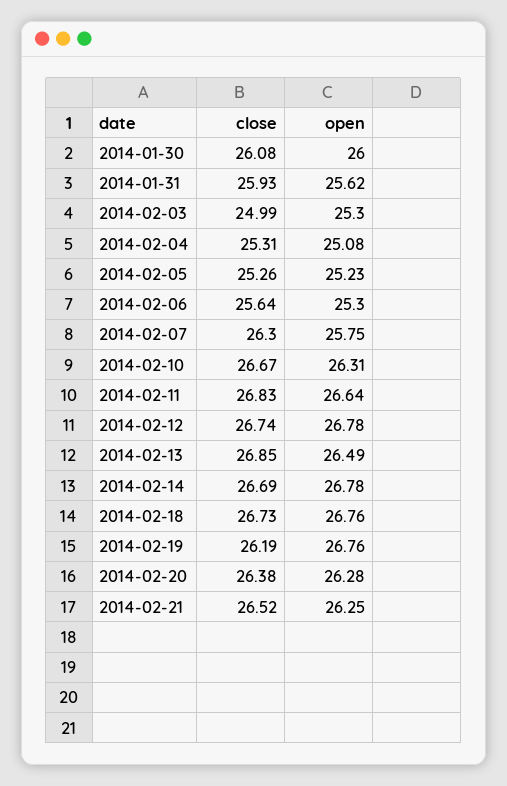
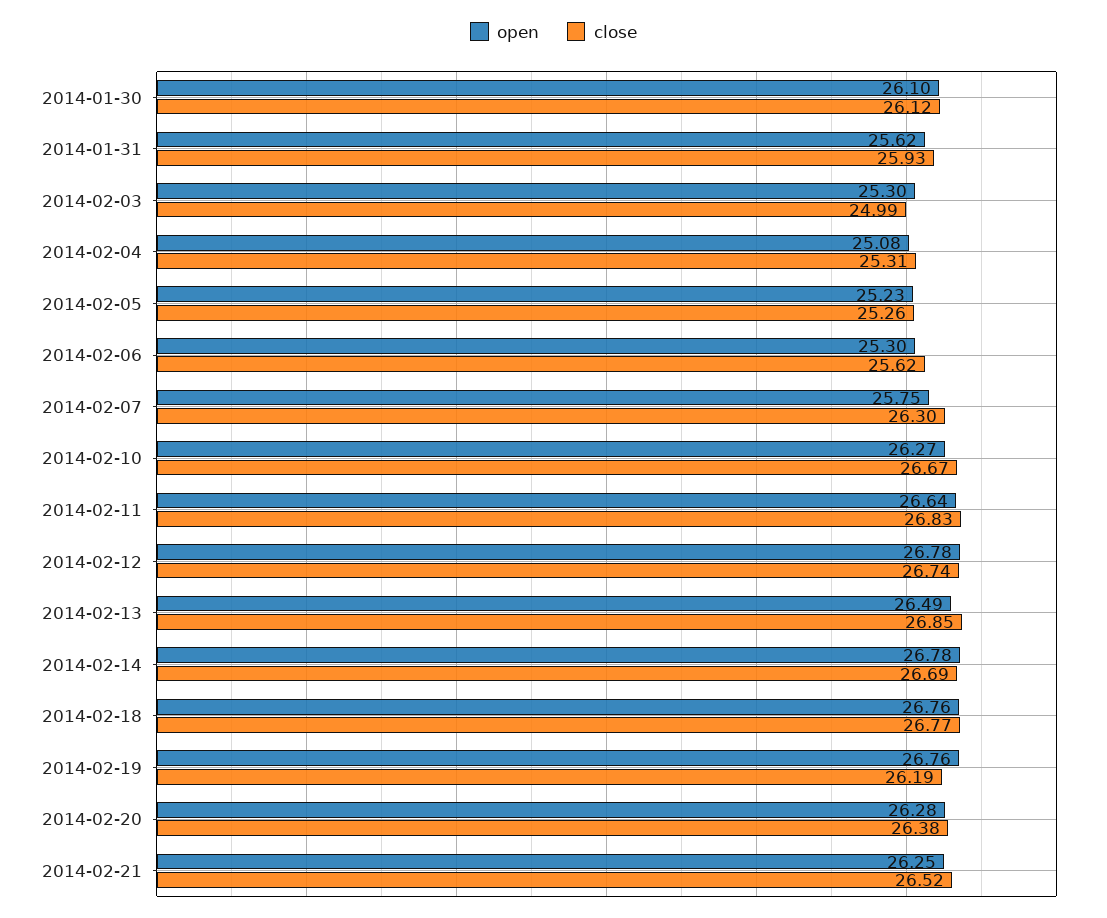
  {
    "close": {
-     "2014-01-30": 26.08,
+     "2014-01-30": 26.12,
      "2014-01-31": 25.93,
      "2014-02-03": 24.99,
      "2014-02-04": 25.31,
      "2014-02-05": 25.26,
-     "2014-02-06": 25.64,
+     "2014-02-06": 25.62,
      "2014-02-07": 26.3,
      "2014-02-10": 26.67,
      "2014-02-11": 26.83,
      "2014-02-12": 26.74,
      "2014-02-13": 26.85,
      "2014-02-14": 26.69,
-     "2014-02-18": 26.73,
+     "2014-02-18": 26.77,
      "2014-02-19": 26.19,
      "2014-02-20": 26.38,
      "2014-02-21": 26.52
    },
    "open": {
-     "2014-01-30": 26,
+     "2014-01-30": 26.1,
      "2014-01-31": 25.62,
      "2014-02-03": 25.3,
      "2014-02-04": 25.08,
      "2014-02-05": 25.23,
      "2014-02-06": 25.3,
      "2014-02-07": 25.75,
-     "2014-02-10": 26.31,
+     "2014-02-10": 26.27,
      "2014-02-11": 26.64,
      "2014-02-12": 26.78,
      "2014-02-13": 26.49,
      "2014-02-14": 26.78,
      "2014-02-18": 26.76,
      "2014-02-19": 26.76,
      "2014-02-20": 26.28,
      "2014-02-21": 26.25
    }
  }

